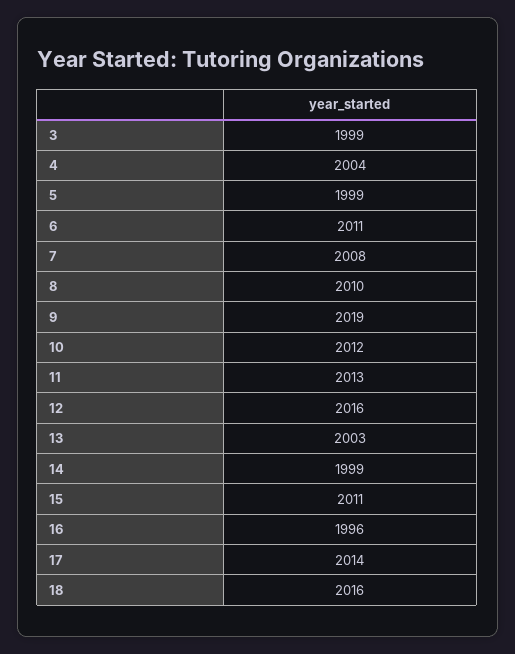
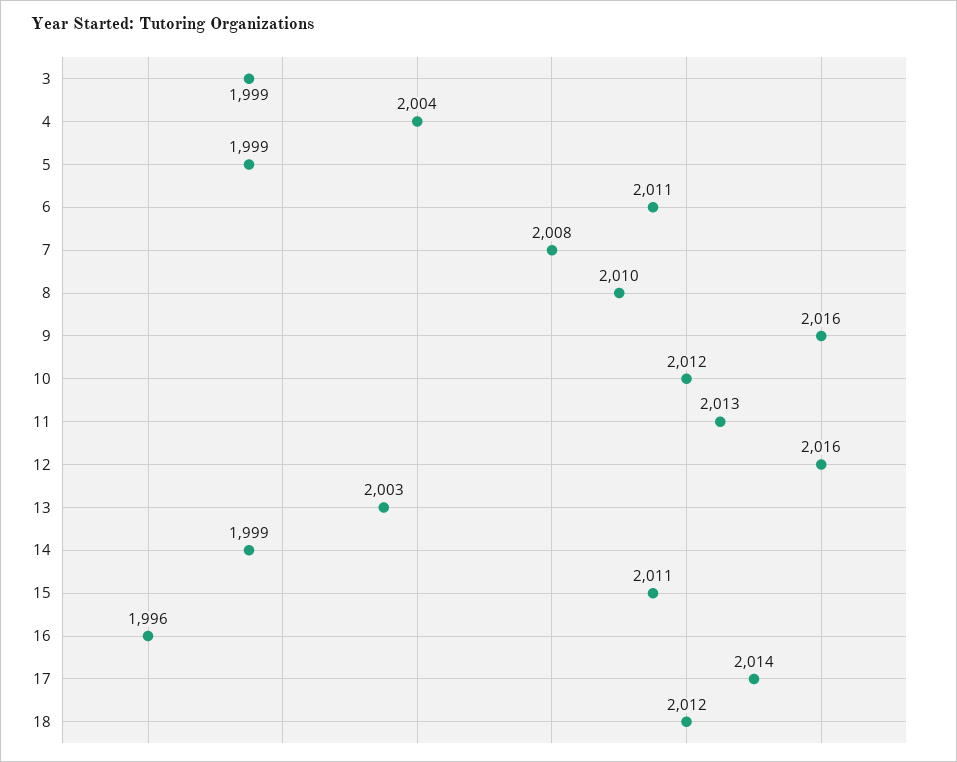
  {
    "3": 1999,
    "4": 2004,
    "5": 1999,
    "6": 2011,
    "7": 2008,
    "8": 2010,
-   "9": 2019,
+   "9": 2016,
    "10": 2012,
    "11": 2013,
    "12": 2016,
    "13": 2003,
    "14": 1999,
    "15": 2011,
    "16": 1996,
    "17": 2014,
-   "18": 2016
+   "18": 2012
  }

